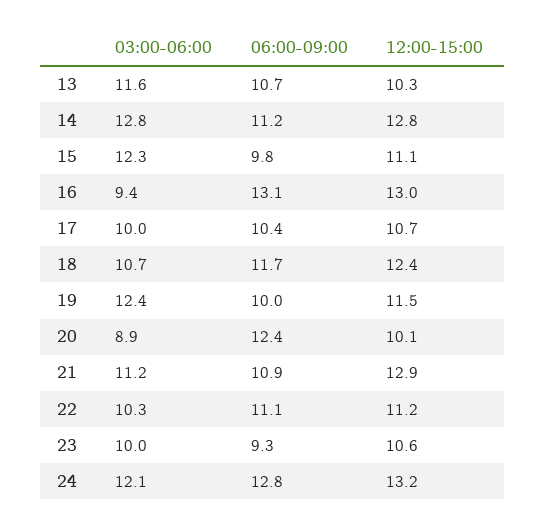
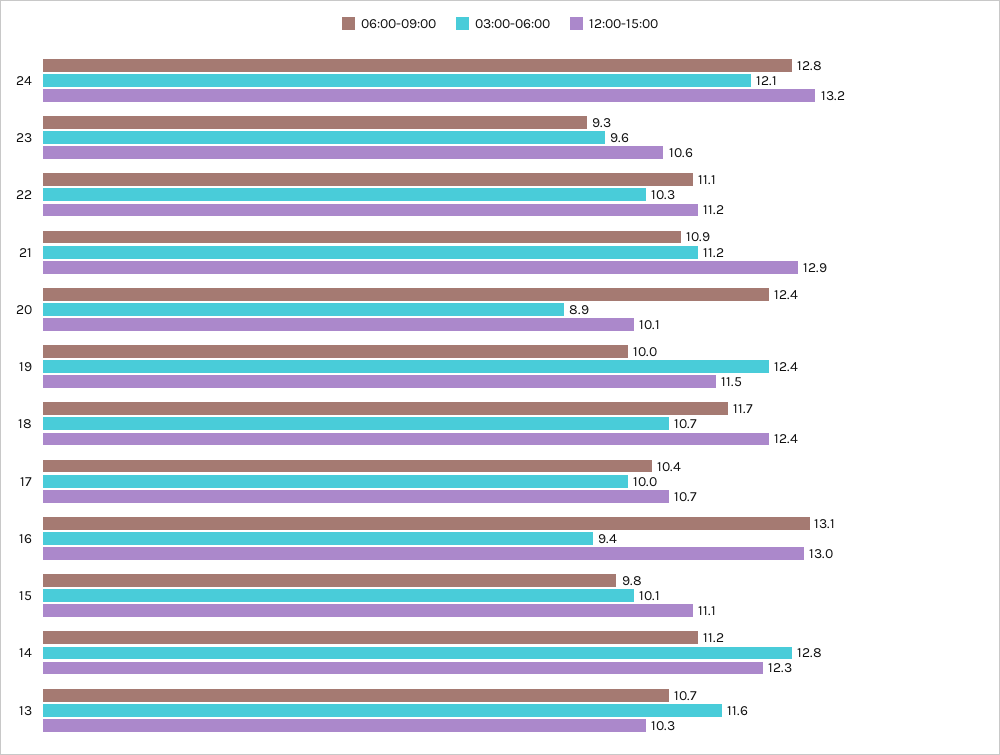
  {
    "03:00-06:00": {
      "13": 11.6,
      "14": 12.8,
-     "15": 12.3,
+     "15": 10.1,
      "16": 9.4,
      "17": 10,
      "18": 10.7,
      "19": 12.4,
      "20": 8.9,
      "21": 11.2,
      "22": 10.3,
-     "23": 10,
+     "23": 9.6,
      "24": 12.1
    },
    "06:00-09:00": {
      "13": 10.7,
      "14": 11.2,
      "15": 9.8,
      "16": 13.1,
      "17": 10.4,
      "18": 11.7,
      "19": 10,
      "20": 12.4,
      "21": 10.9,
      "22": 11.1,
      "23": 9.3,
      "24": 12.8
    },
    "12:00-15:00": {
      "13": 10.3,
-     "14": 12.8,
+     "14": 12.3,
      "15": 11.1,
      "16": 13,
      "17": 10.7,
      "18": 12.4,
      "19": 11.5,
      "20": 10.1,
      "21": 12.9,
      "22": 11.2,
      "23": 10.6,
      "24": 13.2
    }
  }

